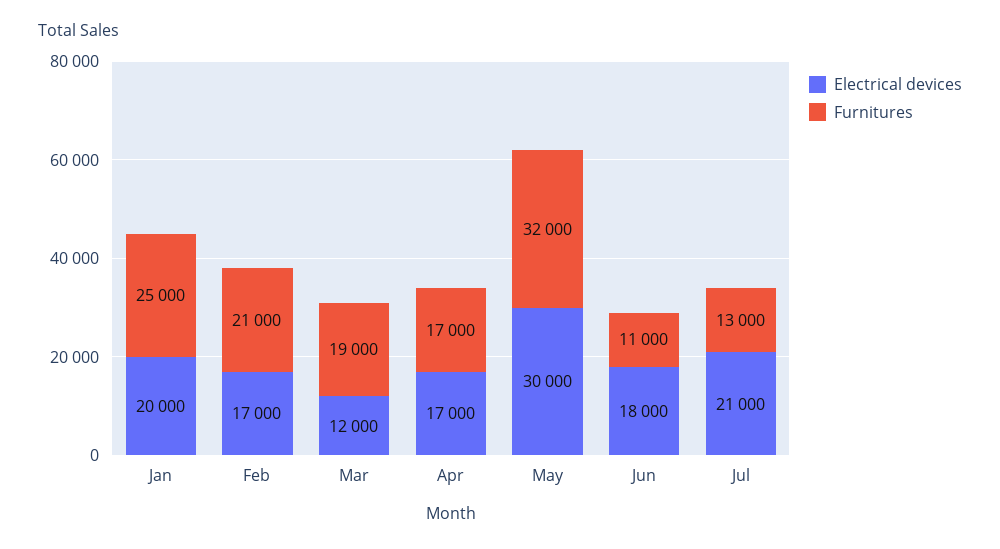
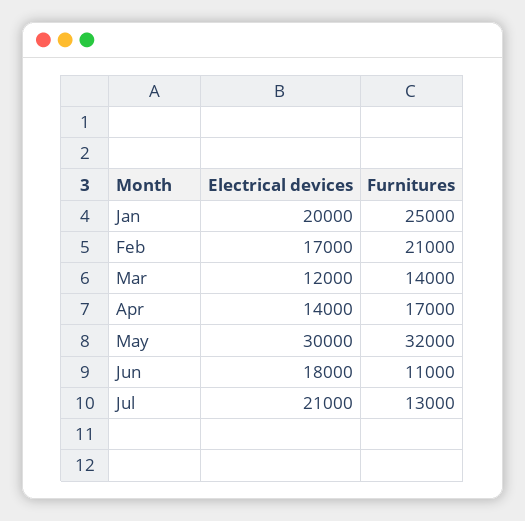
  {
    "Electrical devices": {
      "Jan": 20000,
      "Feb": 17000,
      "Mar": 12000,
-     "Apr": 17000,
+     "Apr": 14000,
      "May": 30000,
      "Jun": 18000,
      "Jul": 21000
    },
    "Furnitures": {
      "Jan": 25000,
      "Feb": 21000,
-     "Mar": 19000,
+     "Mar": 14000,
      "Apr": 17000,
      "May": 32000,
      "Jun": 11000,
      "Jul": 13000
    }
  }

